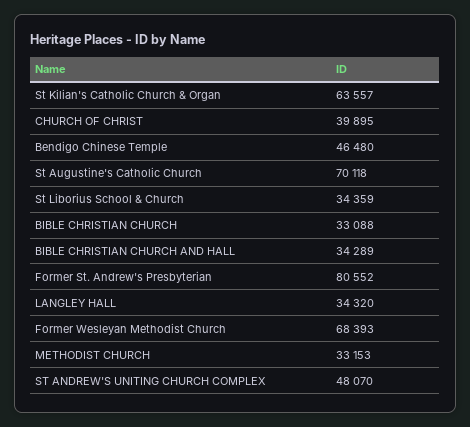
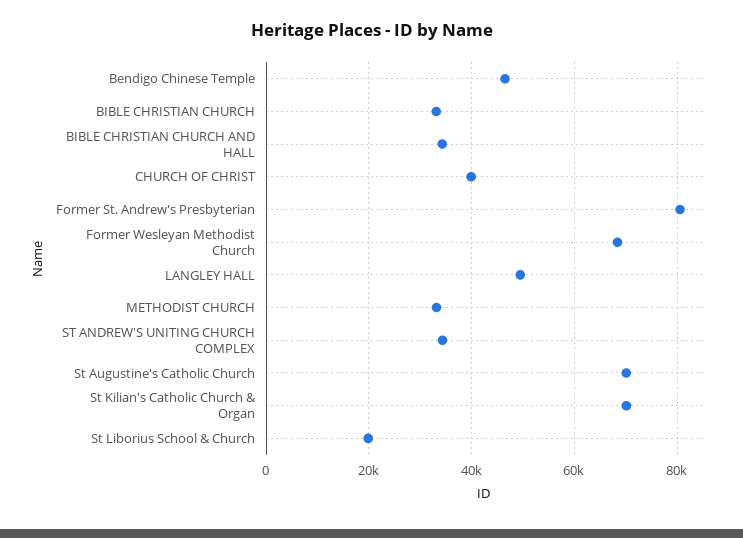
  {
-   "St Kilian's Catholic Church & Organ": 63557,
+   "St Kilian's Catholic Church & Organ": 70000,
    "CHURCH OF CHRIST": 39895,
    "Bendigo Chinese Temple": 46480,
    "St Augustine's Catholic Church": 70118,
-   "St Liborius School & Church": 34359,
+   "St Liborius School & Church": 20000,
    "BIBLE CHRISTIAN CHURCH": 33088,
    "BIBLE CHRISTIAN CHURCH AND HALL": 34289,
    "Former St. Andrew's Presbyterian": 80552,
-   "LANGLEY HALL": 34320,
+   "LANGLEY HALL": 50000,
    "Former Wesleyan Methodist Church": 68393,
    "METHODIST CHURCH": 33153,
-   "ST ANDREW'S UNITING CHURCH COMPLEX": 48070
+   "ST ANDREW'S UNITING CHURCH COMPLEX": 34000
  }

